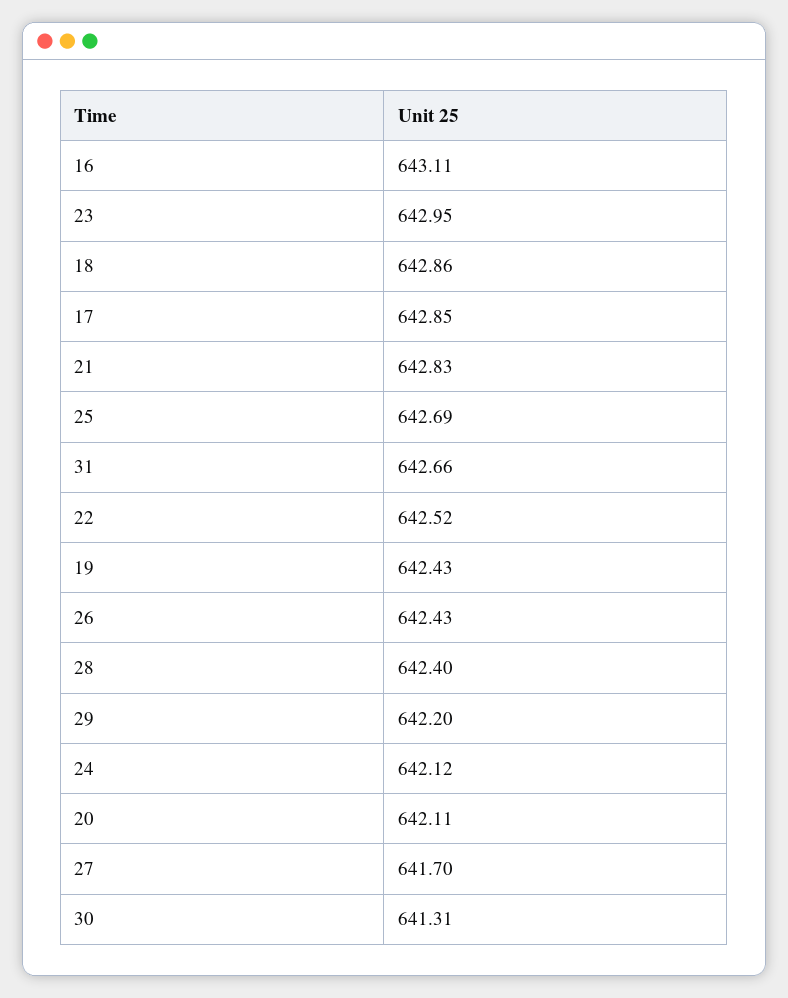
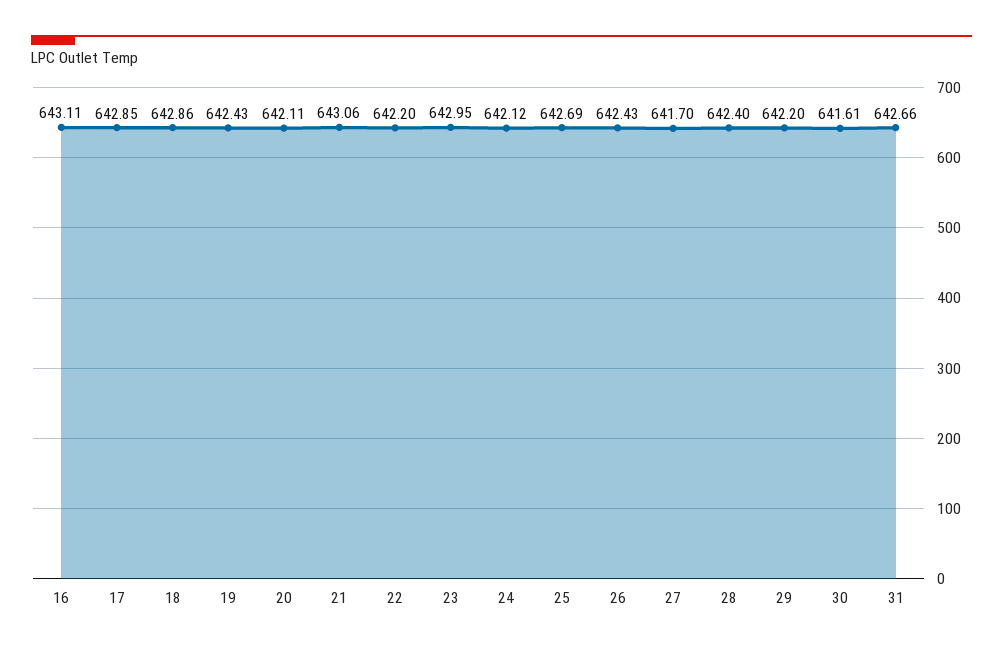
  {
    "16": 643.11,
    "23": 642.95,
    "18": 642.86,
    "17": 642.85,
-   "21": 642.83,
+   "21": 643.06,
    "25": 642.69,
    "31": 642.66,
-   "22": 642.52,
+   "22": 642.2,
    "19": 642.43,
    "26": 642.43,
    "28": 642.4,
    "29": 642.2,
    "24": 642.12,
    "20": 642.11,
    "27": 641.7,
-   "30": 641.31
+   "30": 641.61
  }

